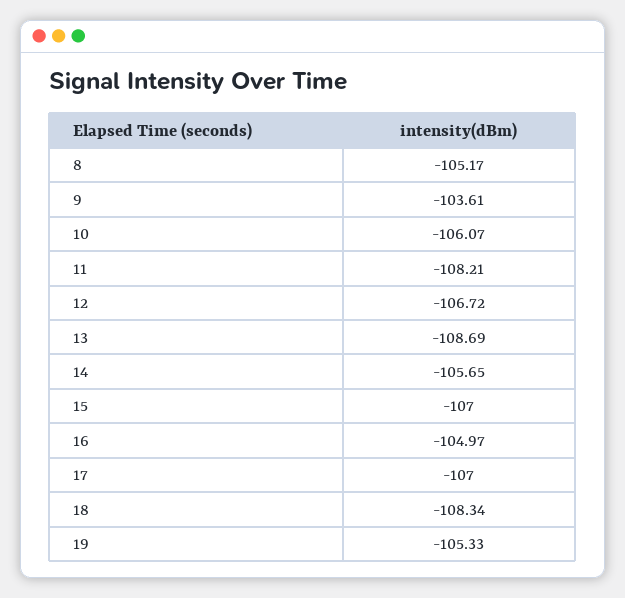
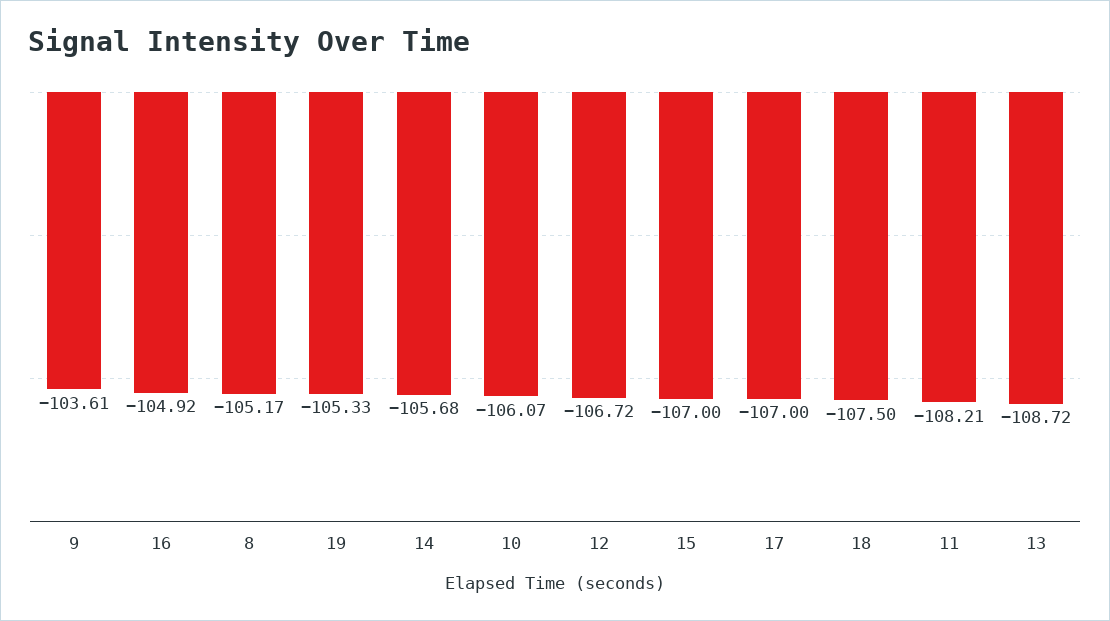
  {
    "8": -105.17,
    "9": -103.61,
    "10": -106.07,
    "11": -108.21,
    "12": -106.72,
-   "13": -108.69,
+   "13": -108.72,
-   "14": -105.65,
+   "14": -105.68,
    "15": -107,
-   "16": -104.97,
+   "16": -104.92,
    "17": -107,
-   "18": -108.34,
+   "18": -107.5,
    "19": -105.33
  }

